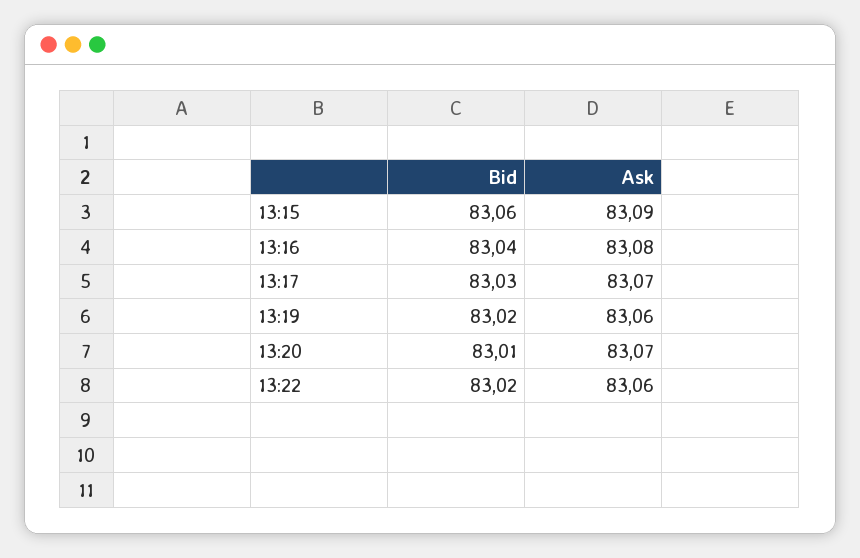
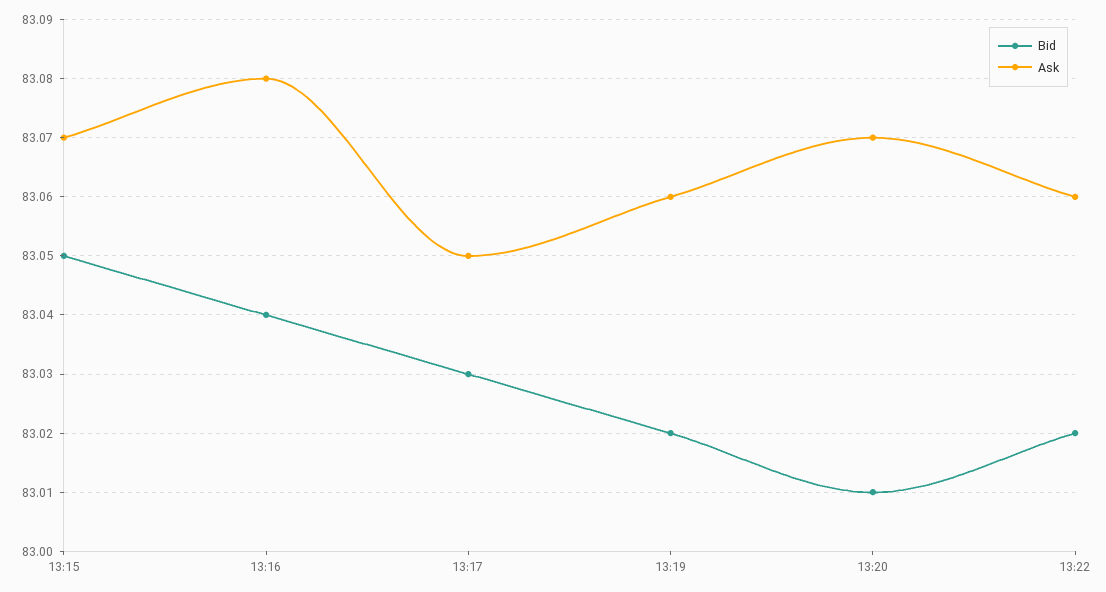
  {
    "Bid": {
-     "13:15": 83.06,
+     "13:15": 83.05,
      "13:16": 83.04,
      "13:17": 83.03,
      "13:19": 83.02,
      "13:20": 83.01,
      "13:22": 83.02
    },
    "Ask": {
-     "13:15": 83.09,
+     "13:15": 83.07,
      "13:16": 83.08,
-     "13:17": 83.07,
+     "13:17": 83.05,
      "13:19": 83.06,
      "13:20": 83.07,
      "13:22": 83.06
    }
  }

